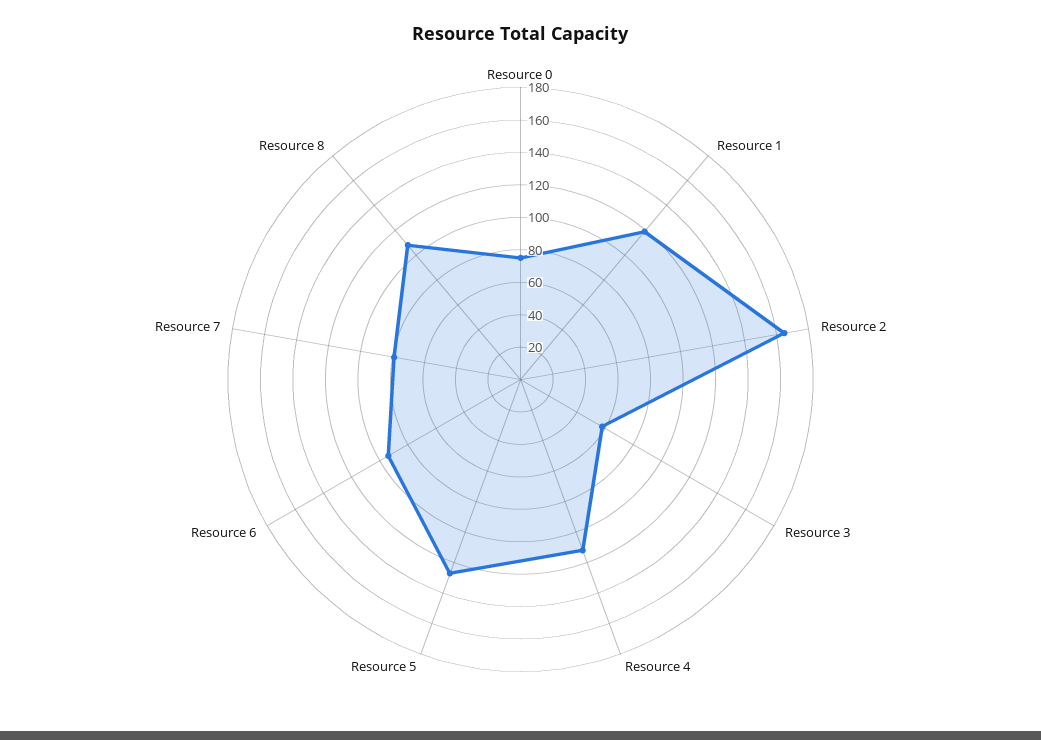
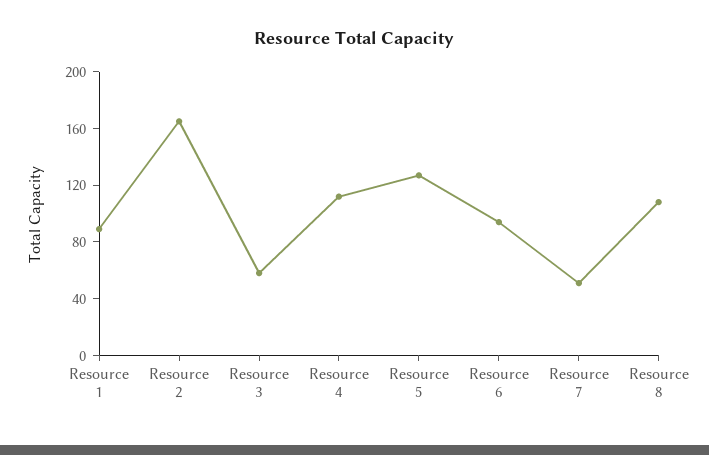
  {
-   "Resource 0": 75,
-   "Resource 1": 120,
+   "Resource 1": 90,
    "Resource 2": 165,
    "Resource 3": 60,
    "Resource 4": 110,
    "Resource 5": 125,
    "Resource 6": 95,
-   "Resource 7": 80,
+   "Resource 7": 50,
    "Resource 8": 110
  }

